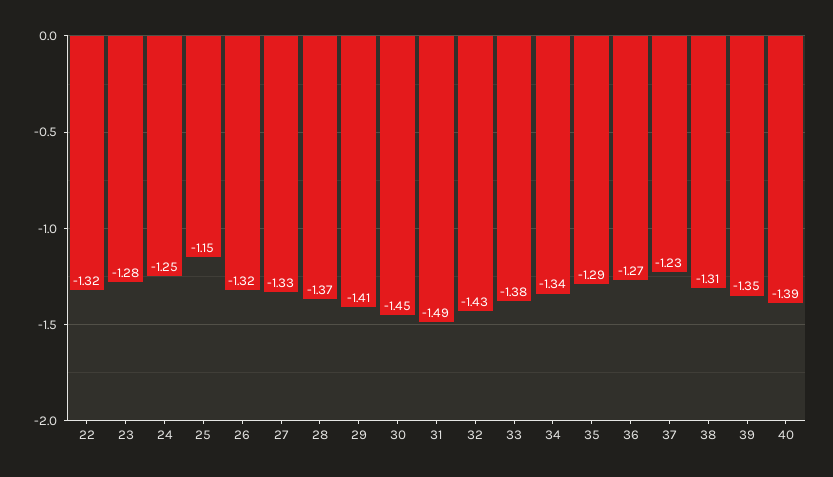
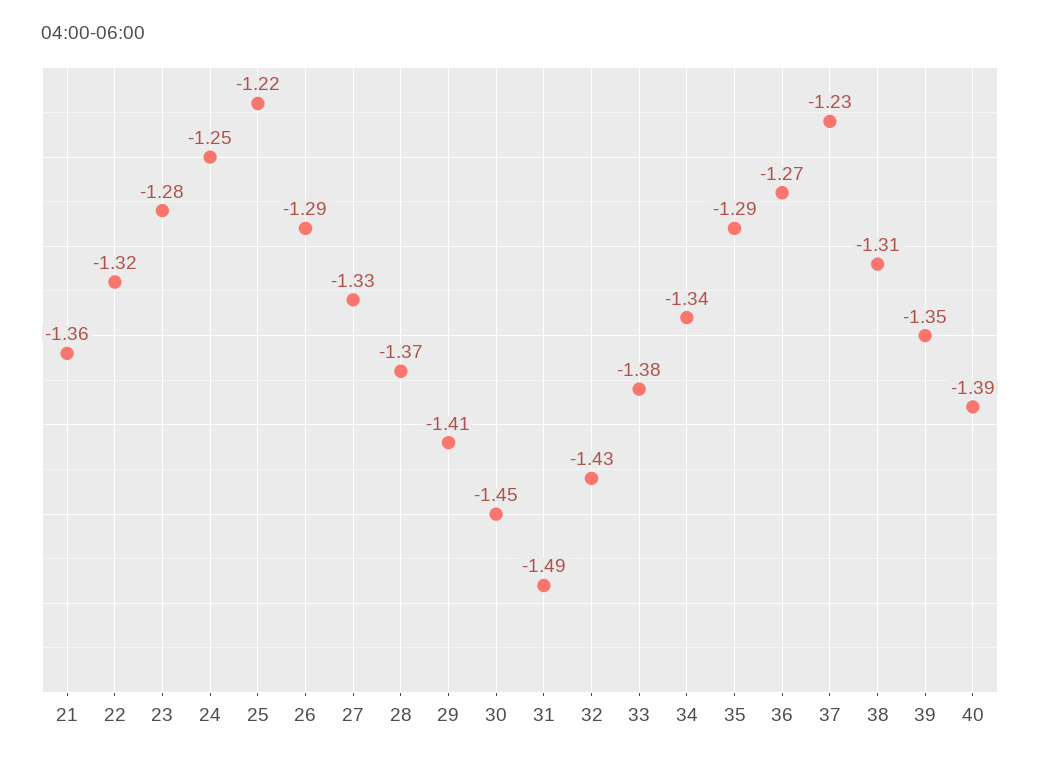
  {
    "22": -1.32,
    "23": -1.28,
    "24": -1.25,
-   "25": -1.15,
+   "25": -1.22,
-   "26": -1.32,
+   "26": -1.29,
    "27": -1.33,
    "28": -1.37,
    "29": -1.41,
    "30": -1.45,
    "31": -1.49,
    "32": -1.43,
    "33": -1.38,
    "34": -1.34,
    "35": -1.29,
    "36": -1.27,
    "37": -1.23,
    "38": -1.31,
    "39": -1.35,
-   "40": -1.39
+   "40": -1.39,
+   "21": -1.36
  }

